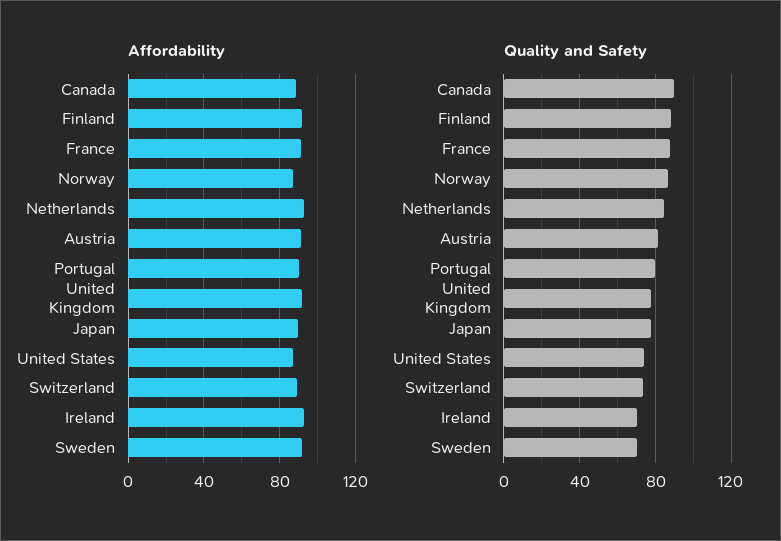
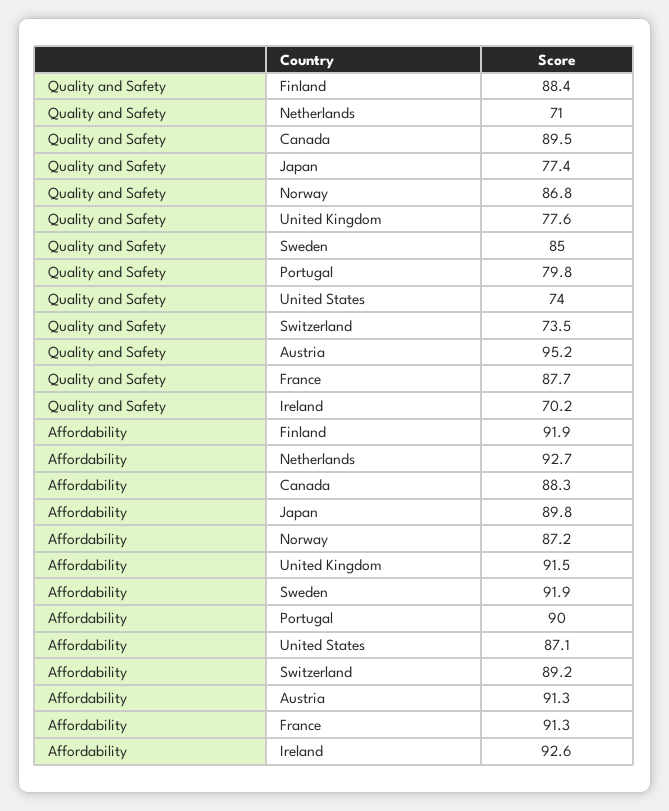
  {
    "Affordability": {
      "Canada": 88.3,
      "Finland": 91.9,
      "France": 91.3,
      "Norway": 87.2,
      "Netherlands": 92.7,
      "Austria": 91.3,
      "Portugal": 90,
      "United Kingdom": 91.5,
      "Japan": 89.8,
      "United States": 87.1,
      "Switzerland": 89.2,
      "Ireland": 92.6,
      "Sweden": 91.9
    },
    "Quality and Safety": {
      "Canada": 89.5,
      "Finland": 88.4,
      "France": 87.7,
      "Norway": 86.8,
-     "Netherlands": 85,
+     "Netherlands": 71,
-     "Austria": 80,
+     "Austria": 95.2,
      "Portugal": 79.8,
      "United Kingdom": 77.6,
      "Japan": 77.4,
      "United States": 74,
      "Switzerland": 73.5,
      "Ireland": 70.2,
-     "Sweden": 70
+     "Sweden": 85
    }
  }

